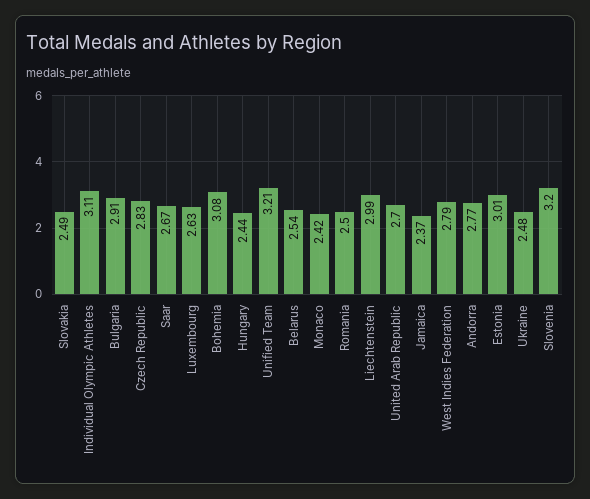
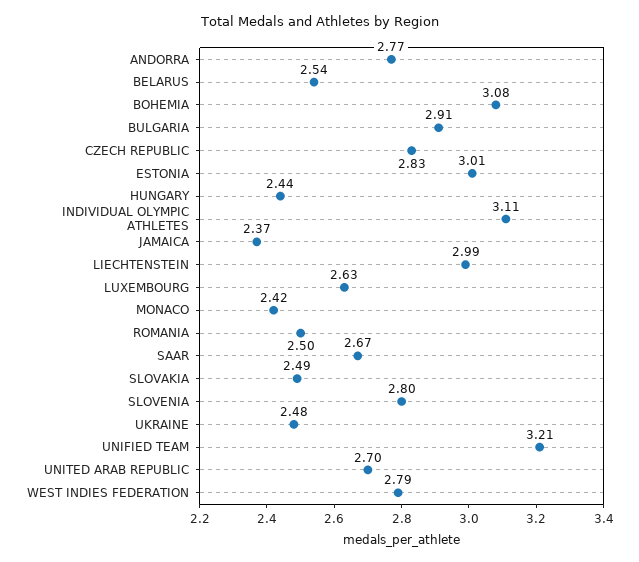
  {
    "Slovakia": 2.49,
    "Individual Olympic Athletes": 3.11,
    "Bulgaria": 2.91,
    "Czech Republic": 2.83,
    "Saar": 2.67,
    "Luxembourg": 2.63,
    "Bohemia": 3.08,
    "Hungary": 2.44,
    "Unified Team": 3.21,
    "Belarus": 2.54,
    "Monaco": 2.42,
    "Romania": 2.5,
    "Liechtenstein": 2.99,
    "United Arab Republic": 2.7,
    "Jamaica": 2.37,
    "West Indies Federation": 2.79,
    "Andorra": 2.77,
    "Estonia": 3.01,
    "Ukraine": 2.48,
-   "Slovenia": 3.2
+   "Slovenia": 2.8
  }

